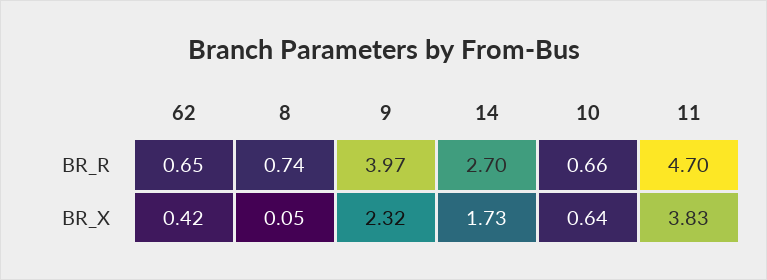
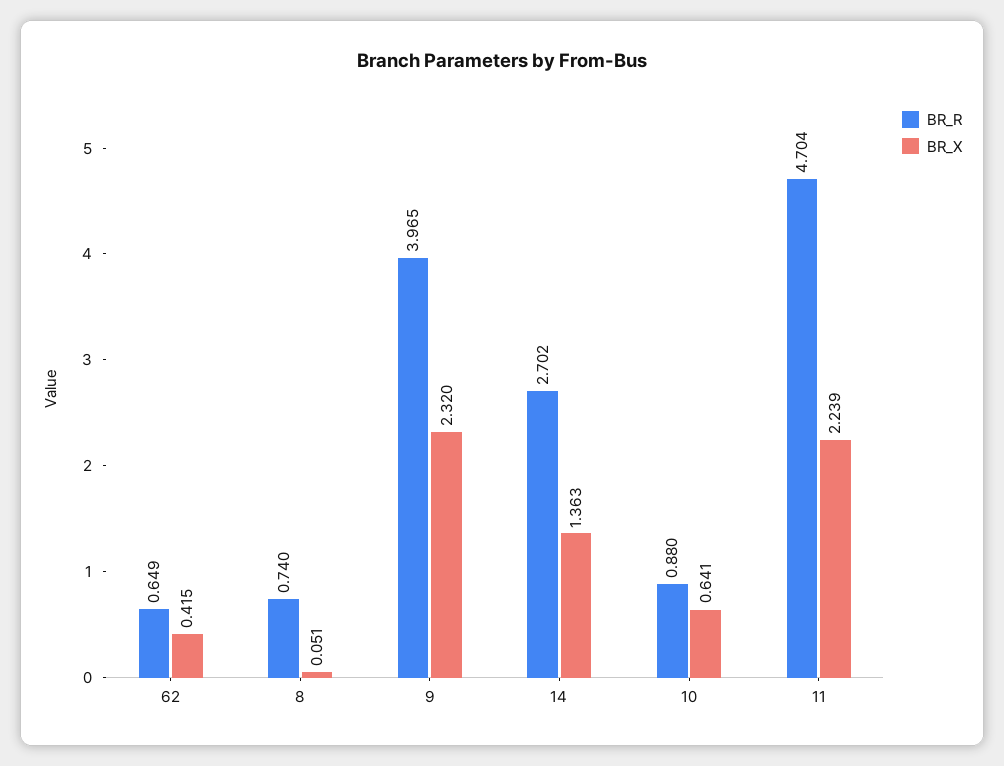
  {
    "BR_R": {
      "62": 0.649,
      "8": 0.74,
      "9": 3.965,
      "14": 2.702,
-     "10": 0.66,
+     "10": 0.88,
      "11": 4.704
    },
    "BR_X": {
      "62": 0.415,
      "8": 0.051,
      "9": 2.32,
-     "14": 1.73,
+     "14": 1.363,
      "10": 0.641,
-     "11": 3.83
+     "11": 2.239
    }
  }

